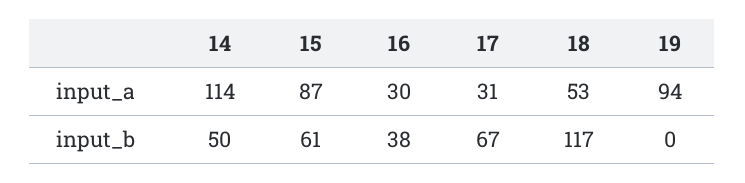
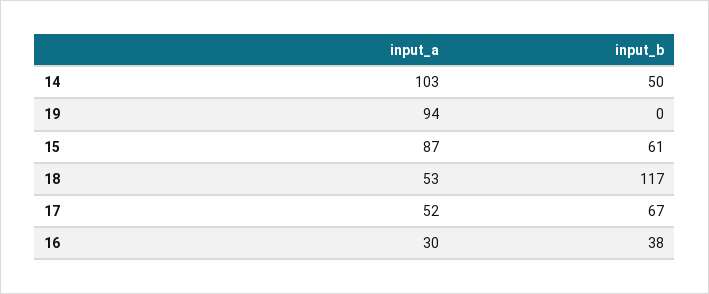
  {
    "14": {
-     "input_a": 114,
+     "input_a": 103,
      "input_b": 50
    },
    "15": {
      "input_a": 87,
      "input_b": 61
    },
    "16": {
      "input_a": 30,
      "input_b": 38
    },
    "17": {
-     "input_a": 31,
+     "input_a": 52,
      "input_b": 67
    },
    "18": {
      "input_a": 53,
      "input_b": 117
    },
    "19": {
      "input_a": 94,
      "input_b": 0
    }
  }

